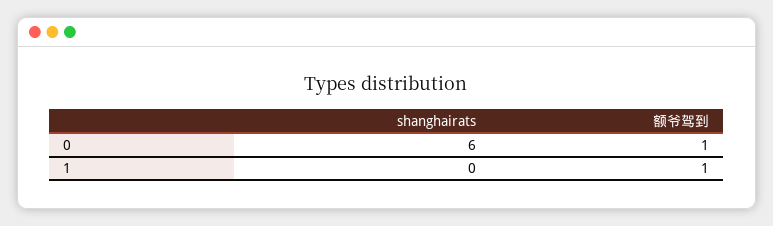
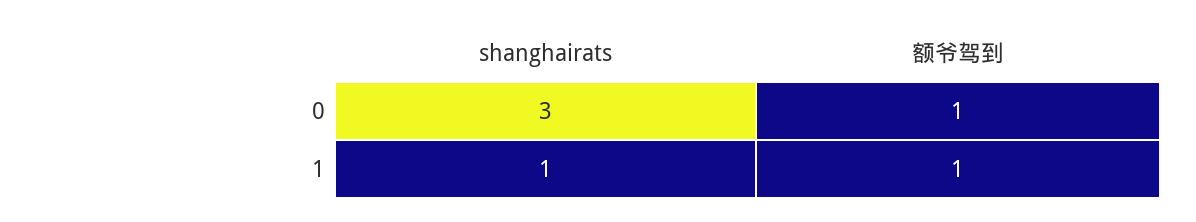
  {
    "shanghairats": {
-     "0": 6,
+     "0": 3,
-     "1": 0
+     "1": 1
    },
    "额爷驾到": {
      "0": 1,
      "1": 1
    }
  }

